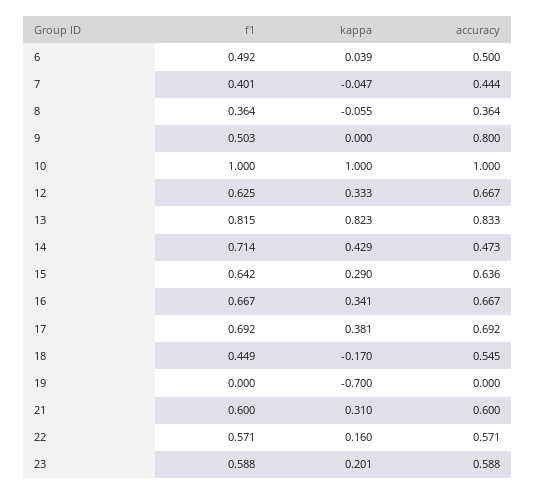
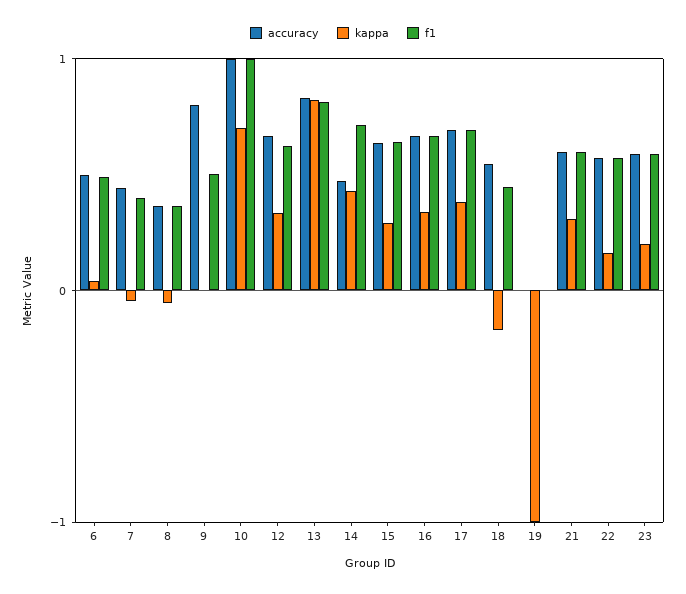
  {
    "f1": {
      "6": 0.492,
      "7": 0.401,
      "8": 0.364,
      "9": 0.503,
      "10": 1,
      "12": 0.625,
      "13": 0.815,
      "14": 0.714,
      "15": 0.642,
      "16": 0.667,
      "17": 0.692,
      "18": 0.449,
      "19": 0,
      "21": 0.6,
      "22": 0.571,
      "23": 0.588
    },
    "kappa": {
      "6": 0.039,
      "7": -0.047,
      "8": -0.055,
      "9": 0,
-     "10": 1,
+     "10": 0.7,
      "12": 0.333,
      "13": 0.823,
      "14": 0.429,
      "15": 0.29,
      "16": 0.341,
      "17": 0.381,
      "18": -0.17,
-     "19": -0.7,
+     "19": -1,
      "21": 0.31,
      "22": 0.16,
      "23": 0.201
    },
    "accuracy": {
      "6": 0.5,
      "7": 0.444,
      "8": 0.364,
      "9": 0.8,
      "10": 1,
      "12": 0.667,
      "13": 0.833,
      "14": 0.473,
      "15": 0.636,
      "16": 0.667,
      "17": 0.692,
      "18": 0.545,
      "19": 0,
      "21": 0.6,
      "22": 0.571,
      "23": 0.588
    }
  }

